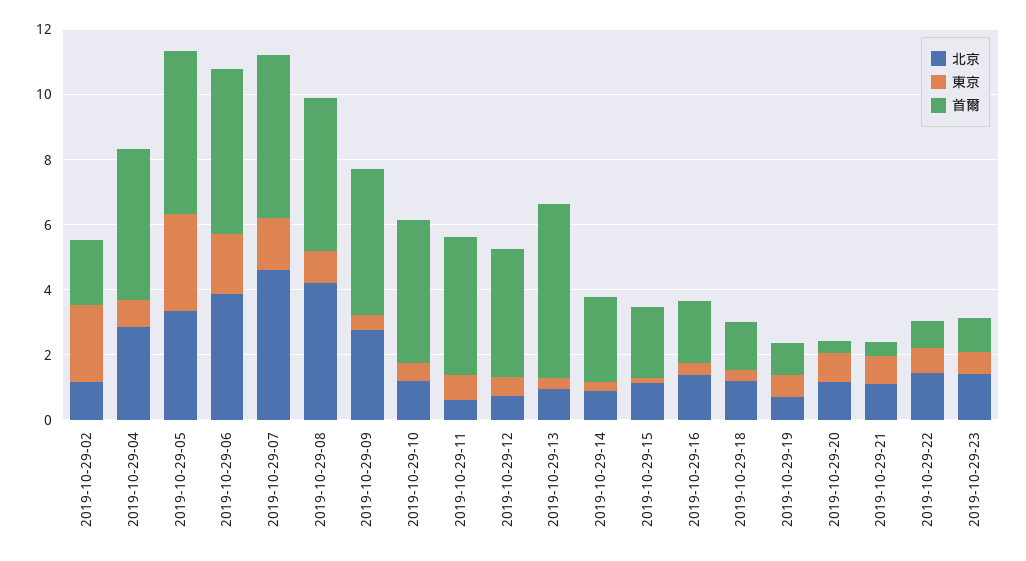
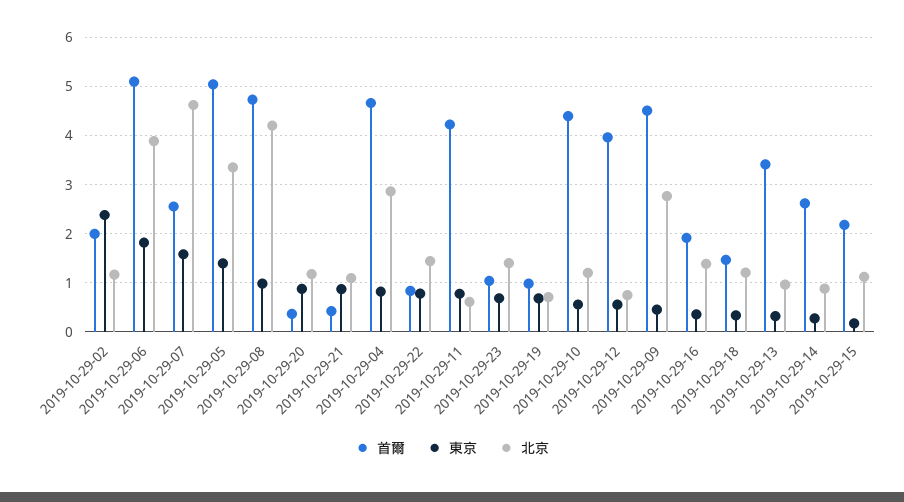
  {
    "北京": {
      "2019-10-29-02": 1.2,
      "2019-10-29-04": 2.8,
      "2019-10-29-05": 3.4,
      "2019-10-29-06": 3.8,
      "2019-10-29-07": 4.6,
      "2019-10-29-08": 4.2,
      "2019-10-29-09": 2.8,
      "2019-10-29-10": 1.2,
      "2019-10-29-11": 0.6,
      "2019-10-29-12": 0.8,
      "2019-10-29-13": 1,
      "2019-10-29-14": 0.8,
      "2019-10-29-15": 1.2,
      "2019-10-29-16": 1.4,
      "2019-10-29-18": 1.2,
      "2019-10-29-19": 0.8,
      "2019-10-29-20": 1.2,
      "2019-10-29-21": 1,
      "2019-10-29-22": 1.4,
      "2019-10-29-23": 1.4
    },
    "東京": {
      "2019-10-29-02": 2.4,
      "2019-10-29-04": 0.8,
-     "2019-10-29-05": 3,
+     "2019-10-29-05": 1.4,
      "2019-10-29-06": 1.8,
      "2019-10-29-07": 1.6,
      "2019-10-29-08": 1,
      "2019-10-29-09": 0.4,
      "2019-10-29-10": 0.6,
      "2019-10-29-11": 0.8,
      "2019-10-29-12": 0.6,
      "2019-10-29-13": 0.4,
      "2019-10-29-14": 0.2,
      "2019-10-29-15": 0.2,
      "2019-10-29-16": 0.4,
      "2019-10-29-18": 0.4,
      "2019-10-29-19": 0.6,
      "2019-10-29-20": 0.8,
      "2019-10-29-21": 0.8,
      "2019-10-29-22": 0.8,
      "2019-10-29-23": 0.6
    },
    "首爾": {
      "2019-10-29-02": 2,
      "2019-10-29-04": 4.6,
      "2019-10-29-05": 5,
      "2019-10-29-06": 5,
-     "2019-10-29-07": 5,
+     "2019-10-29-07": 2.6,
      "2019-10-29-08": 4.8,
      "2019-10-29-09": 4.6,
      "2019-10-29-10": 4.4,
      "2019-10-29-11": 4.2,
      "2019-10-29-12": 4,
-     "2019-10-29-13": 5.5,
+     "2019-10-29-13": 3.4,
      "2019-10-29-14": 2.6,
      "2019-10-29-15": 2.2,
      "2019-10-29-16": 2,
      "2019-10-29-18": 1.4,
      "2019-10-29-19": 1,
      "2019-10-29-20": 0.4,
      "2019-10-29-21": 0.4,
      "2019-10-29-22": 0.8,
      "2019-10-29-23": 1
    }
  }

